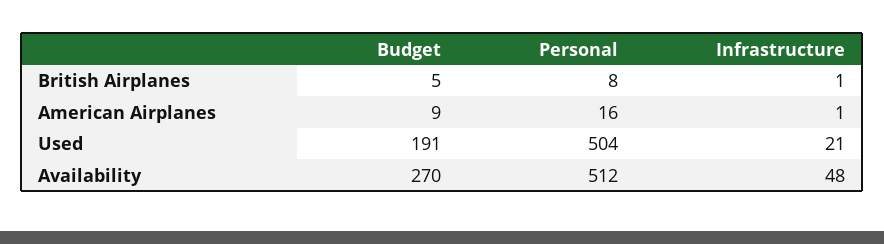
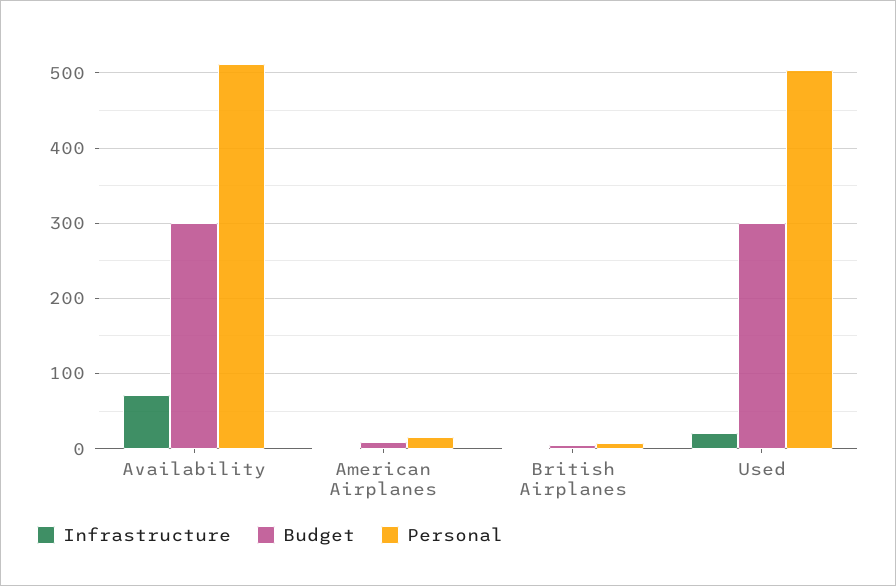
  {
    "Budget": {
      "British Airplanes": 5,
      "American Airplanes": 9,
-     "Used": 191,
+     "Used": 300,
-     "Availability": 270
+     "Availability": 300
    },
    "Personal": {
      "British Airplanes": 8,
      "American Airplanes": 16,
      "Used": 504,
      "Availability": 512
    },
    "Infrastructure": {
      "British Airplanes": 1,
      "American Airplanes": 1,
      "Used": 21,
-     "Availability": 48
+     "Availability": 70
    }
  }

